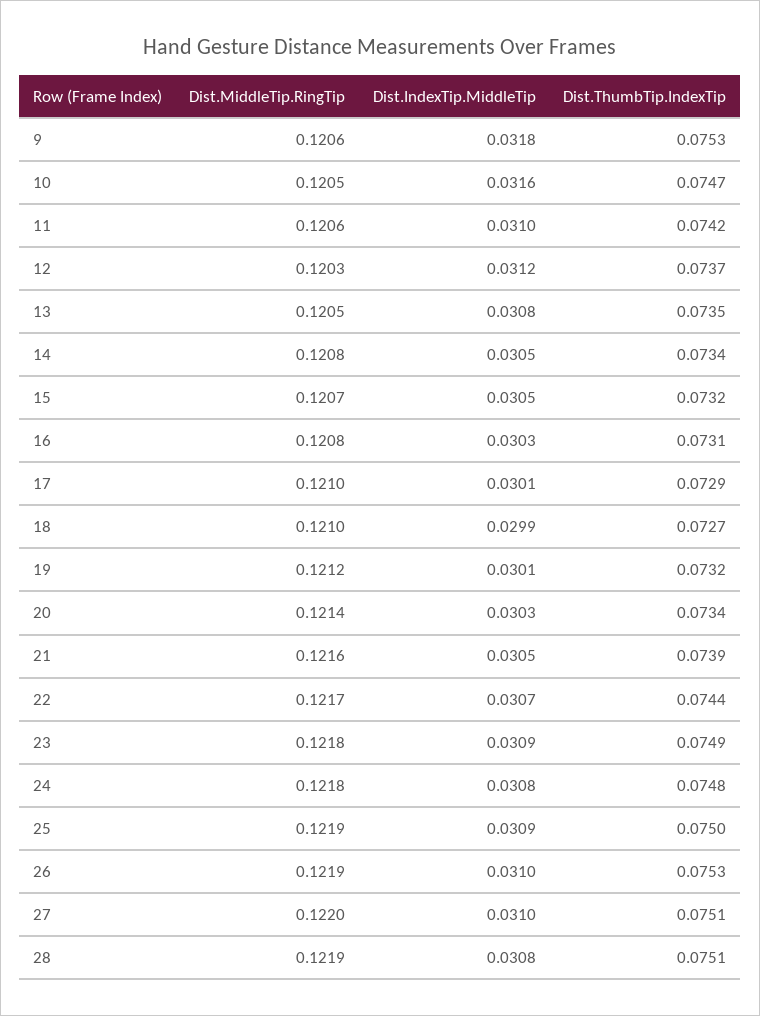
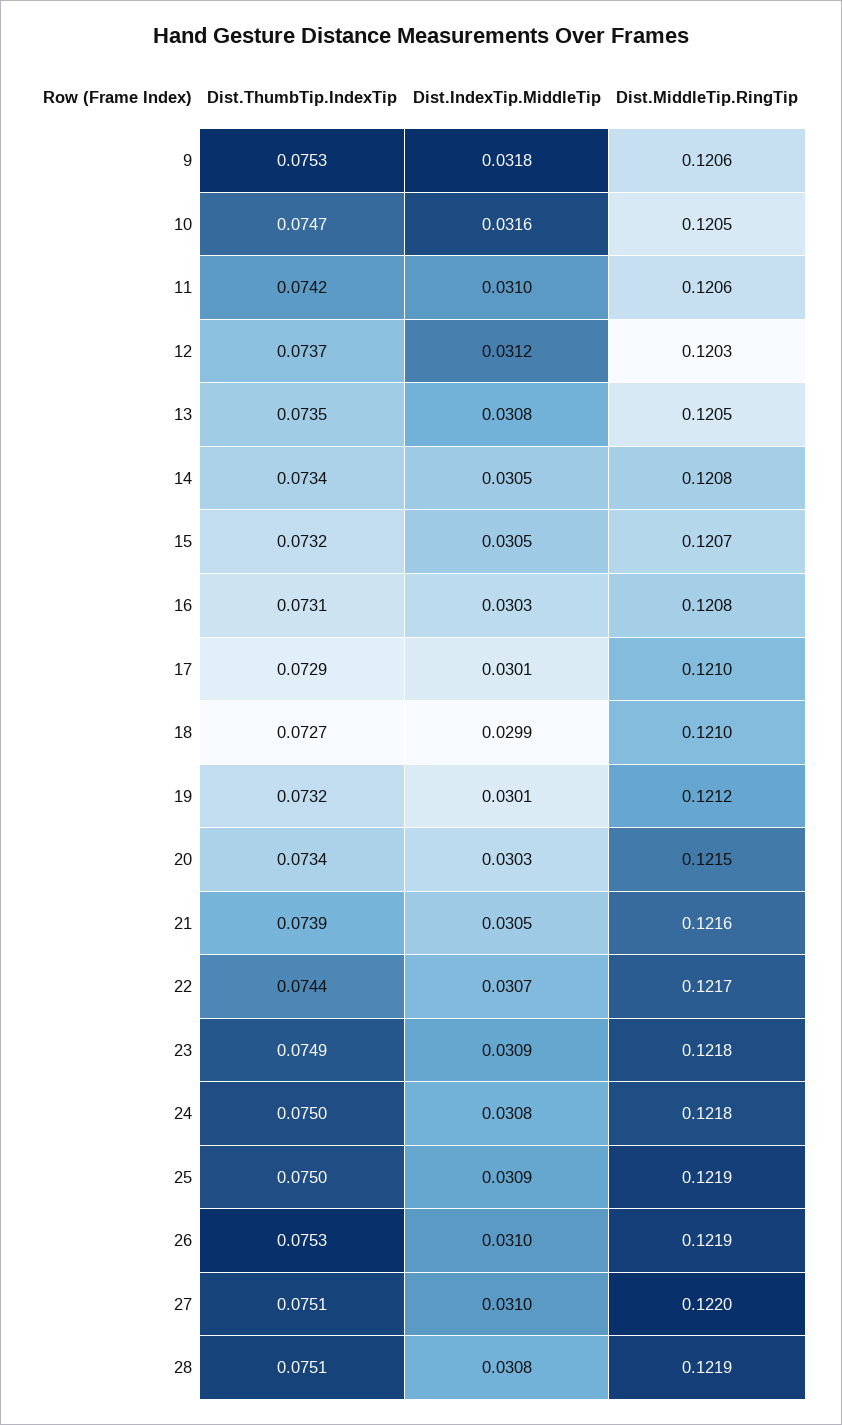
  {
    "Dist.MiddleTip.RingTip": {
      "9": 0.1206,
      "10": 0.1205,
      "11": 0.1206,
      "12": 0.1203,
      "13": 0.1205,
      "14": 0.1208,
      "15": 0.1207,
      "16": 0.1208,
      "17": 0.121,
      "18": 0.121,
      "19": 0.1212,
-     "20": 0.1214,
+     "20": 0.1215,
      "21": 0.1216,
      "22": 0.1217,
      "23": 0.1218,
      "24": 0.1218,
      "25": 0.1219,
      "26": 0.1219,
      "27": 0.122,
      "28": 0.1219
    },
    "Dist.IndexTip.MiddleTip": {
      "9": 0.0318,
      "10": 0.0316,
      "11": 0.031,
      "12": 0.0312,
      "13": 0.0308,
      "14": 0.0305,
      "15": 0.0305,
      "16": 0.0303,
      "17": 0.0301,
      "18": 0.0299,
      "19": 0.0301,
      "20": 0.0303,
      "21": 0.0305,
      "22": 0.0307,
      "23": 0.0309,
      "24": 0.0308,
      "25": 0.0309,
      "26": 0.031,
      "27": 0.031,
      "28": 0.0308
    },
    "Dist.ThumbTip.IndexTip": {
      "9": 0.0753,
      "10": 0.0747,
      "11": 0.0742,
      "12": 0.0737,
      "13": 0.0735,
      "14": 0.0734,
      "15": 0.0732,
      "16": 0.0731,
      "17": 0.0729,
      "18": 0.0727,
      "19": 0.0732,
      "20": 0.0734,
      "21": 0.0739,
      "22": 0.0744,
      "23": 0.0749,
-     "24": 0.0748,
+     "24": 0.075,
      "25": 0.075,
      "26": 0.0753,
      "27": 0.0751,
      "28": 0.0751
    }
  }

